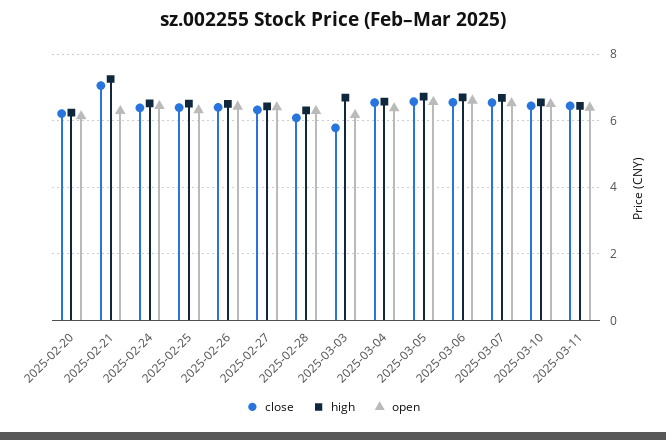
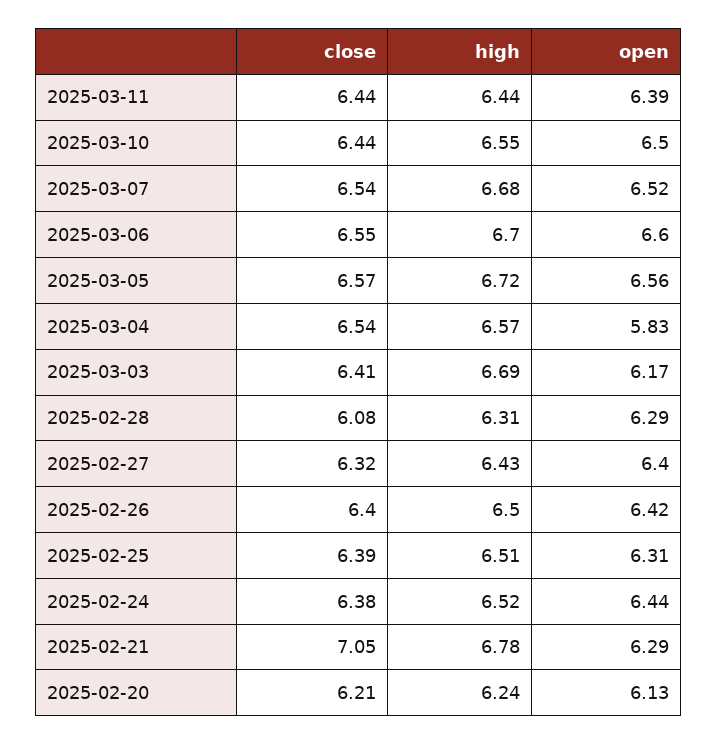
  {
    "close": {
      "2025-02-20": 6.21,
      "2025-02-21": 7.05,
      "2025-02-24": 6.38,
      "2025-02-25": 6.39,
      "2025-02-26": 6.4,
      "2025-02-27": 6.32,
      "2025-02-28": 6.08,
-     "2025-03-03": 5.8,
+     "2025-03-03": 6.41,
      "2025-03-04": 6.54,
      "2025-03-05": 6.57,
      "2025-03-06": 6.55,
      "2025-03-07": 6.54,
      "2025-03-10": 6.44,
      "2025-03-11": 6.44
    },
    "high": {
      "2025-02-20": 6.24,
-     "2025-02-21": 7.2,
+     "2025-02-21": 6.78,
      "2025-02-24": 6.52,
      "2025-02-25": 6.51,
      "2025-02-26": 6.5,
      "2025-02-27": 6.43,
      "2025-02-28": 6.31,
      "2025-03-03": 6.69,
      "2025-03-04": 6.57,
      "2025-03-05": 6.72,
      "2025-03-06": 6.7,
      "2025-03-07": 6.68,
      "2025-03-10": 6.55,
      "2025-03-11": 6.44
    },
    "open": {
      "2025-02-20": 6.13,
      "2025-02-21": 6.29,
      "2025-02-24": 6.44,
      "2025-02-25": 6.31,
      "2025-02-26": 6.42,
      "2025-02-27": 6.4,
      "2025-02-28": 6.29,
      "2025-03-03": 6.17,
-     "2025-03-04": 6.4,
+     "2025-03-04": 5.83,
      "2025-03-05": 6.56,
      "2025-03-06": 6.6,
      "2025-03-07": 6.52,
      "2025-03-10": 6.5,
      "2025-03-11": 6.39
    }
  }

